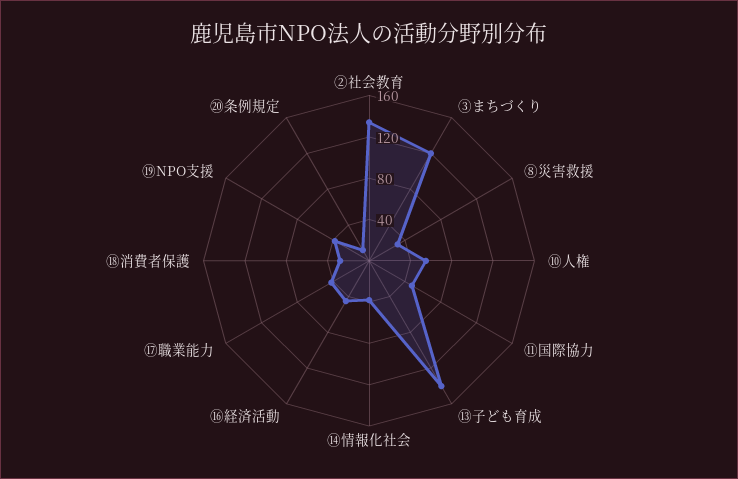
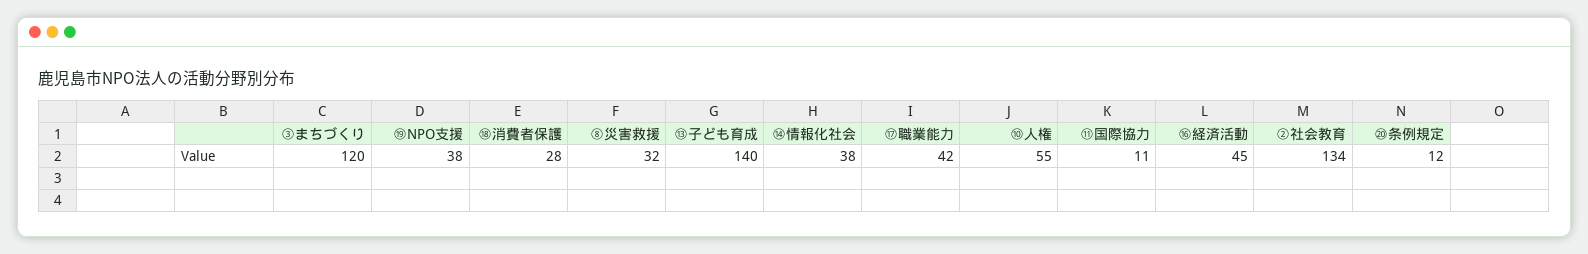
  {
    "②社会教育": 134,
    "③まちづくり": 120,
    "⑧災害救援": 32,
    "⑩人権": 55,
-   "⑪国際協力": 50,
+   "⑪国際協力": 11,
    "⑬子ども育成": 140,
    "⑭情報化社会": 38,
    "⑯経済活動": 45,
    "⑰職業能力": 42,
    "⑱消費者保護": 28,
    "⑲NPO支援": 38,
    "⑳条例規定": 12
  }

